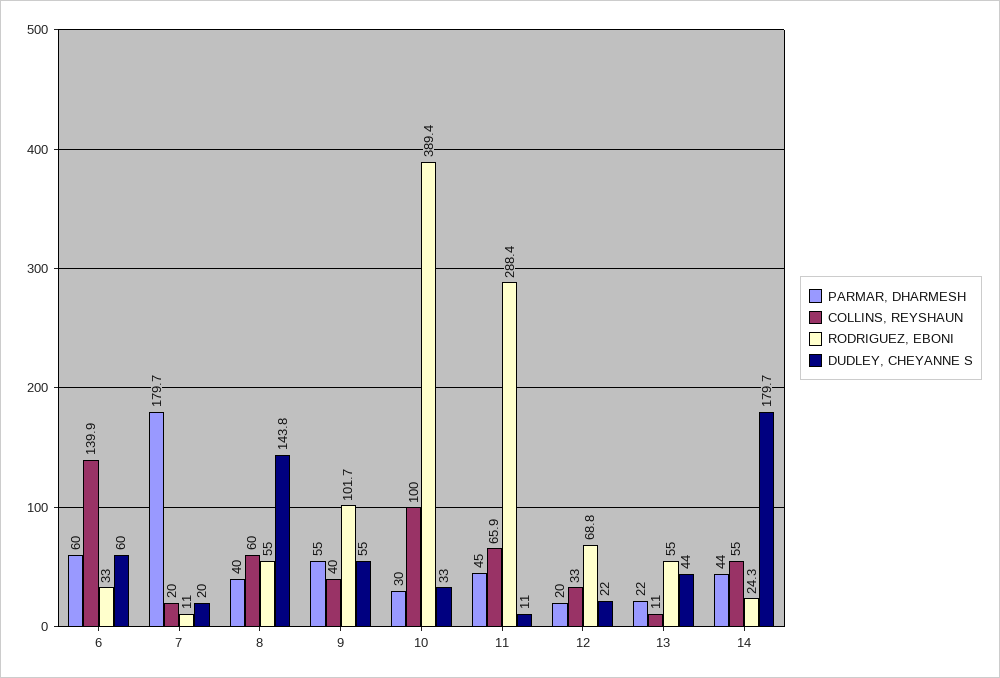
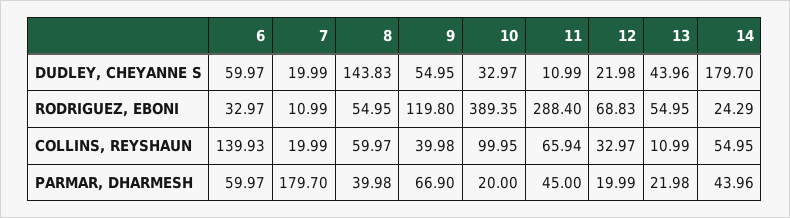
  {
    "PARMAR, DHARMESH": {
      "6": 59.97,
      "7": 179.7,
      "8": 39.98,
-     "9": 55,
+     "9": 66.9,
-     "10": 30,
+     "10": 20,
      "11": 45,
      "12": 19.99,
      "13": 21.98,
      "14": 43.96
    },
    "COLLINS, REYSHAUN": {
      "6": 139.93,
      "7": 19.99,
      "8": 59.97,
      "9": 39.98,
      "10": 99.95,
      "11": 65.94,
      "12": 32.97,
      "13": 10.99,
      "14": 54.95
    },
    "RODRIGUEZ, EBONI": {
      "6": 32.97,
      "7": 10.99,
      "8": 54.95,
-     "9": 101.7,
+     "9": 119.8,
      "10": 389.35,
      "11": 288.4,
      "12": 68.83,
      "13": 54.95,
      "14": 24.29
    },
    "DUDLEY, CHEYANNE S": {
      "6": 59.97,
      "7": 19.99,
      "8": 143.83,
      "9": 54.95,
      "10": 32.97,
      "11": 10.99,
      "12": 21.98,
      "13": 43.96,
      "14": 179.7
    }
  }

